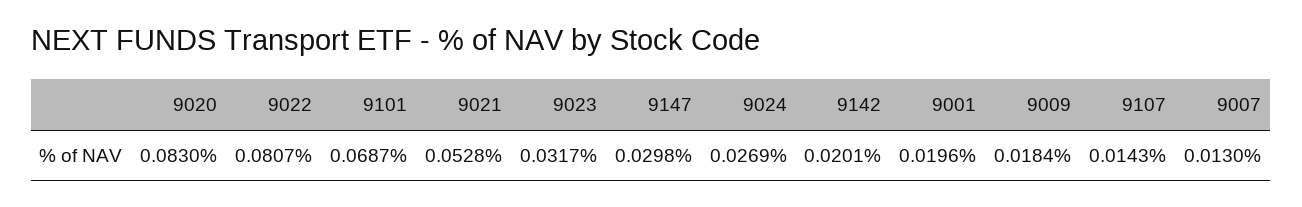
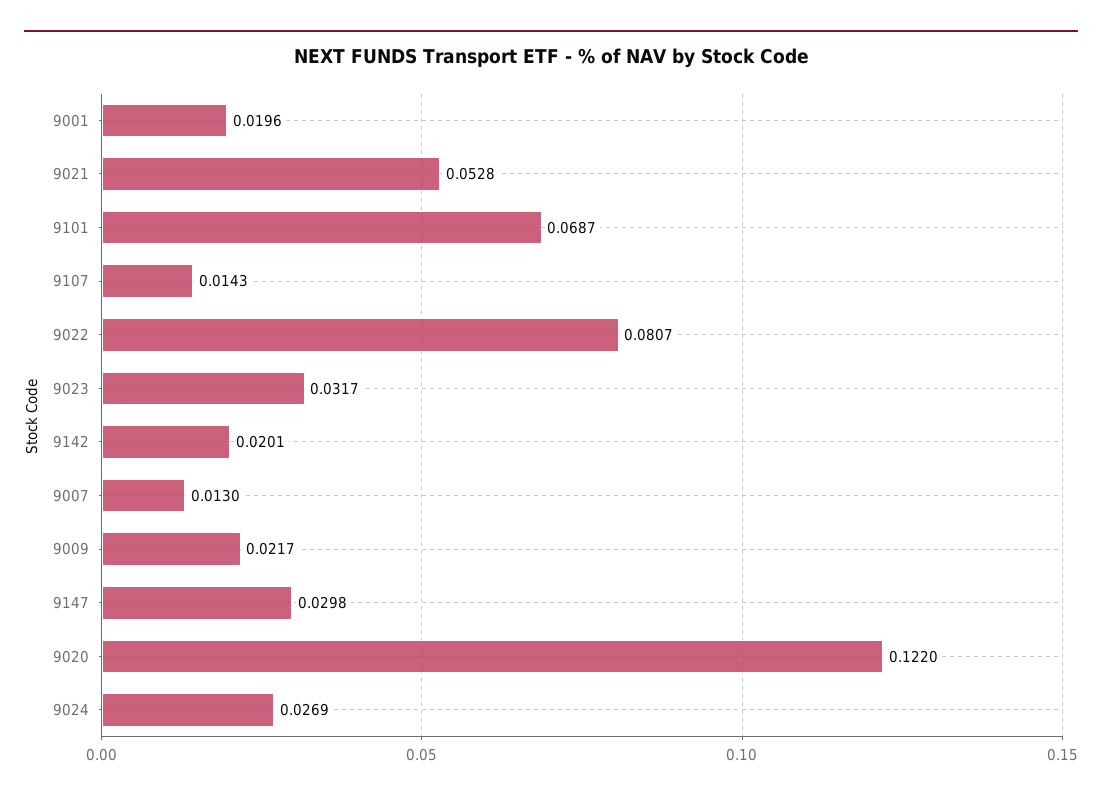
  {
-   "9020": 0.083,
+   "9020": 0.122,
    "9022": 0.0807,
    "9101": 0.0687,
    "9021": 0.0528,
    "9023": 0.0317,
    "9147": 0.0298,
    "9024": 0.0269,
    "9142": 0.0201,
    "9001": 0.0196,
-   "9009": 0.0184,
+   "9009": 0.0217,
    "9107": 0.0143,
    "9007": 0.013
  }

